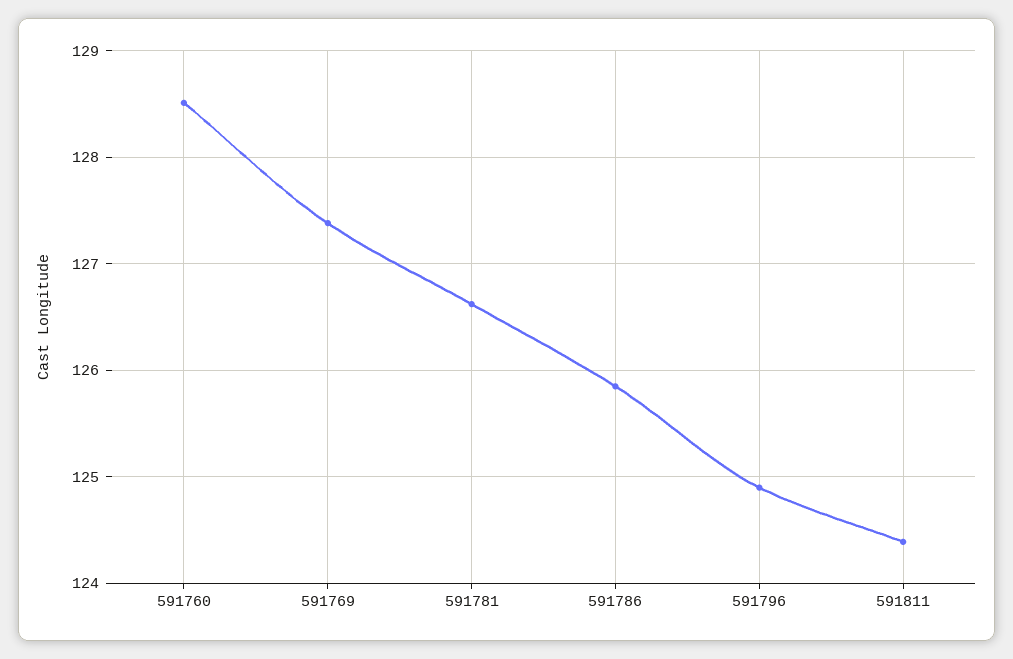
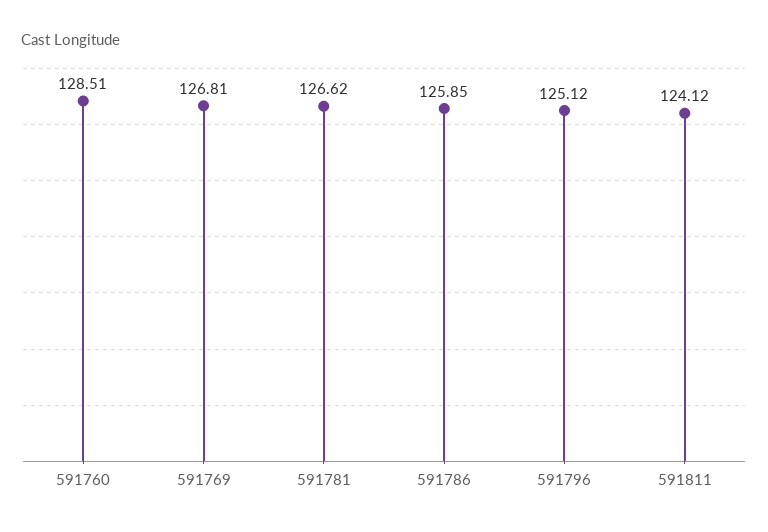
  {
    "591760": 128.51,
-   "591769": 127.4,
+   "591769": 126.81,
    "591781": 126.62,
    "591786": 125.85,
-   "591796": 124.9,
+   "591796": 125.12,
-   "591811": 124.4
+   "591811": 124.12
  }

